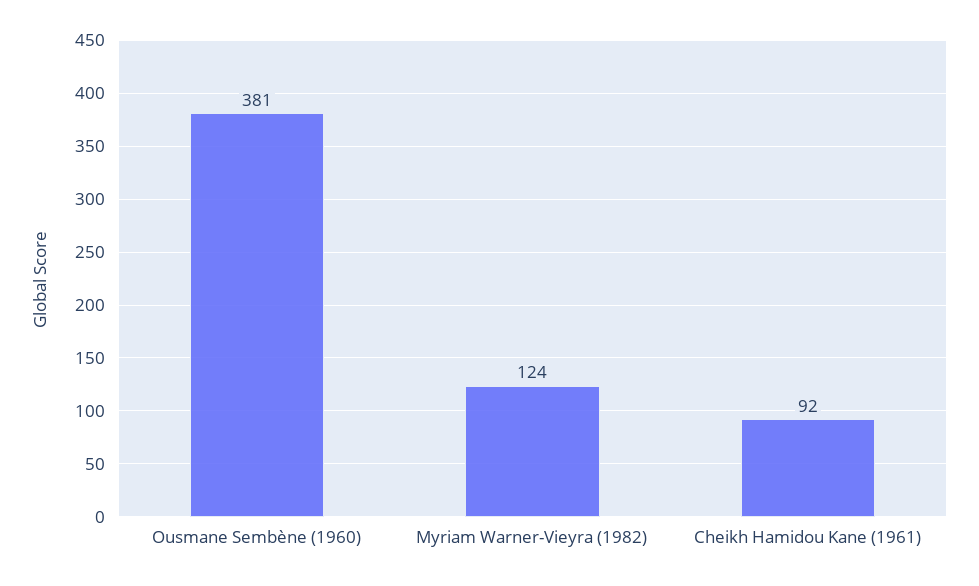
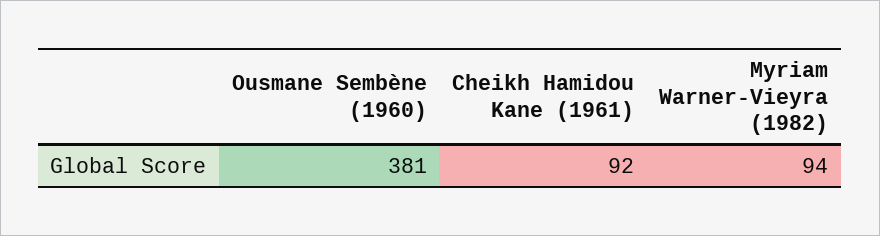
  {
    "Ousmane Sembène (1960)": 381,
-   "Myriam Warner-Vieyra (1982)": 124,
+   "Myriam Warner-Vieyra (1982)": 94,
    "Cheikh Hamidou Kane (1961)": 92
  }

